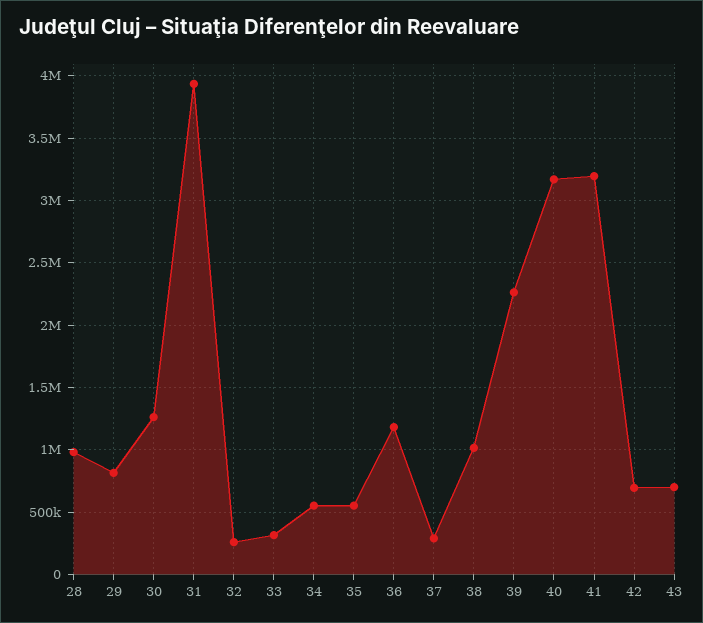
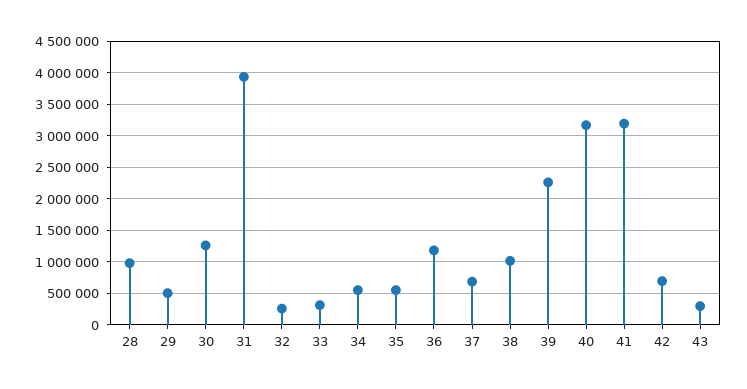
  {
    "28": 1000000,
-   "29": 800000,
+   "29": 500000,
    "30": 1250000,
    "31": 3950000,
    "32": 250000,
    "33": 300000,
    "34": 550000,
    "35": 550000,
    "36": 1200000,
-   "37": 300000,
+   "37": 700000,
    "38": 1000000,
    "39": 2250000,
    "40": 3150000,
    "41": 3200000,
    "42": 700000,
-   "43": 700000
+   "43": 300000
  }

